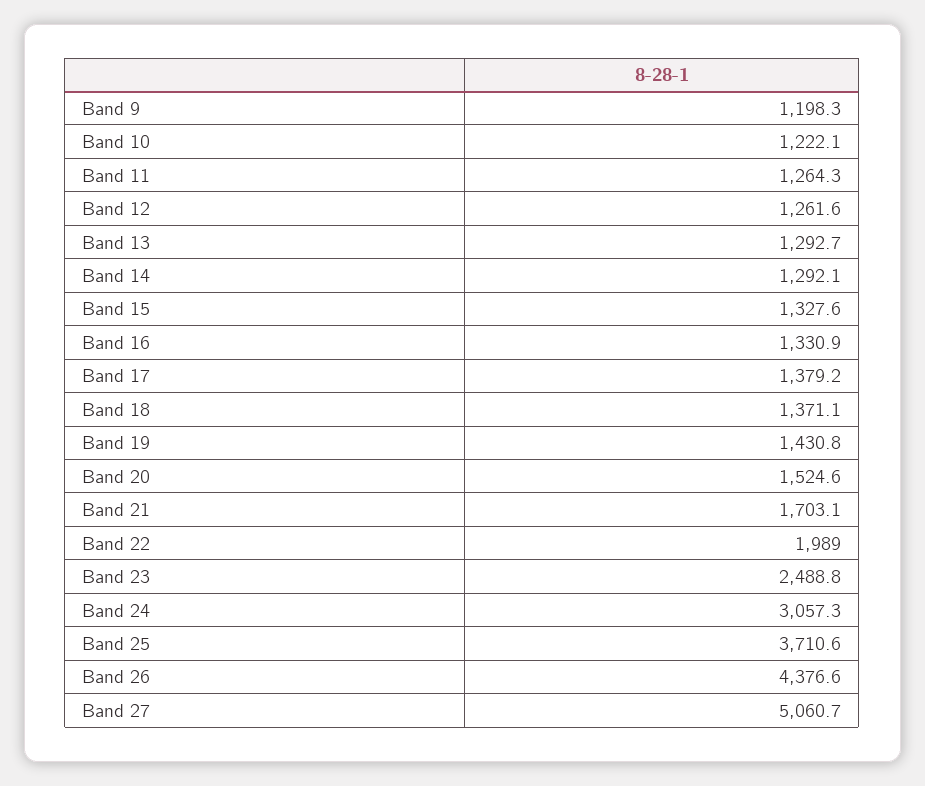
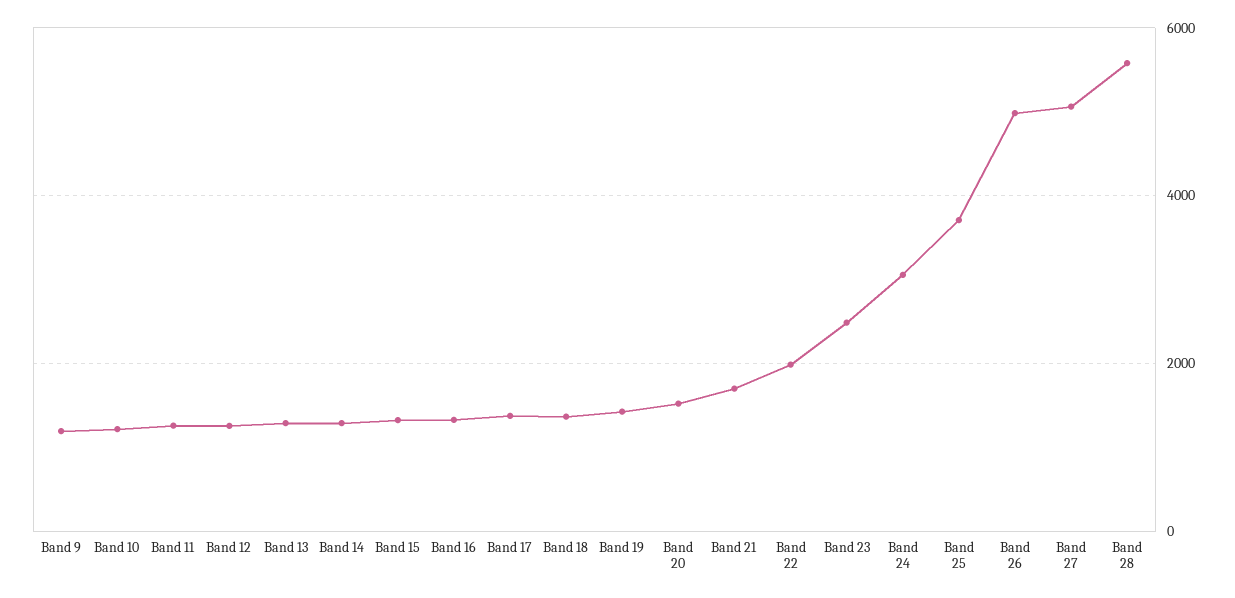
  {
    "Band 9": 1198.3,
    "Band 10": 1222.1,
    "Band 11": 1264.3,
    "Band 12": 1261.6,
    "Band 13": 1292.7,
    "Band 14": 1292.1,
    "Band 15": 1327.6,
    "Band 16": 1330.9,
    "Band 17": 1379.2,
    "Band 18": 1371.1,
    "Band 19": 1430.8,
    "Band 20": 1524.6,
    "Band 21": 1703.1,
    "Band 22": 1989,
    "Band 23": 2488.8,
    "Band 24": 3057.3,
    "Band 25": 3710.6,
-   "Band 26": 4376.6,
+   "Band 26": 5000,
-   "Band 27": 5060.7
+   "Band 27": 5060.7,
+   "Band 28": 5600
  }

